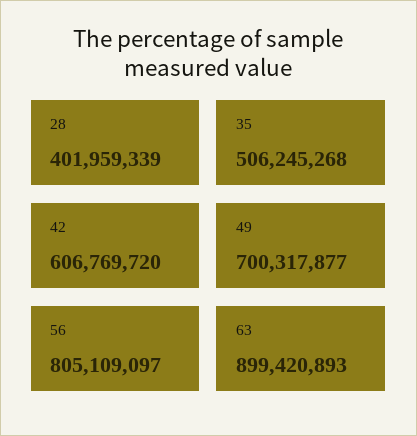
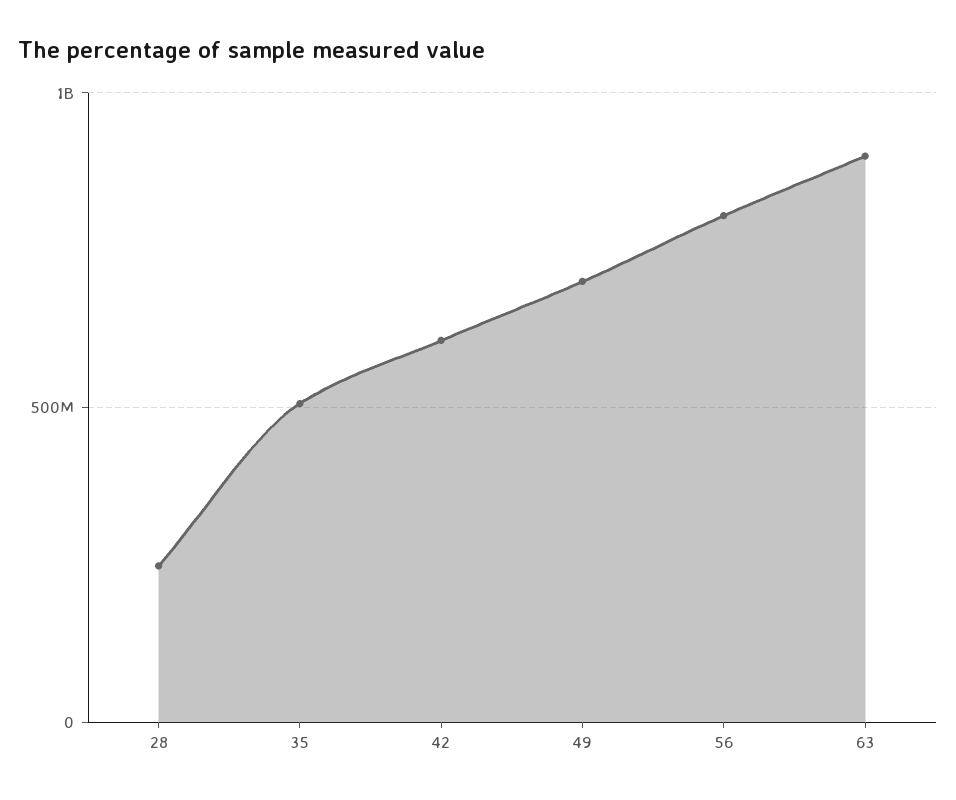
  {
-   "28": 401959339,
+   "28": 250000000,
    "35": 506245268,
    "42": 606769720,
    "49": 700317877,
    "56": 805109097,
    "63": 899420893
  }

